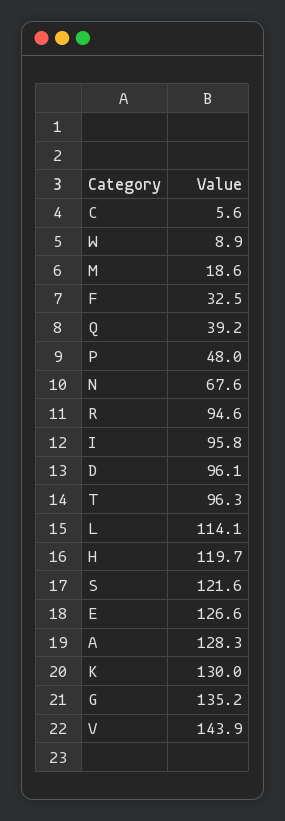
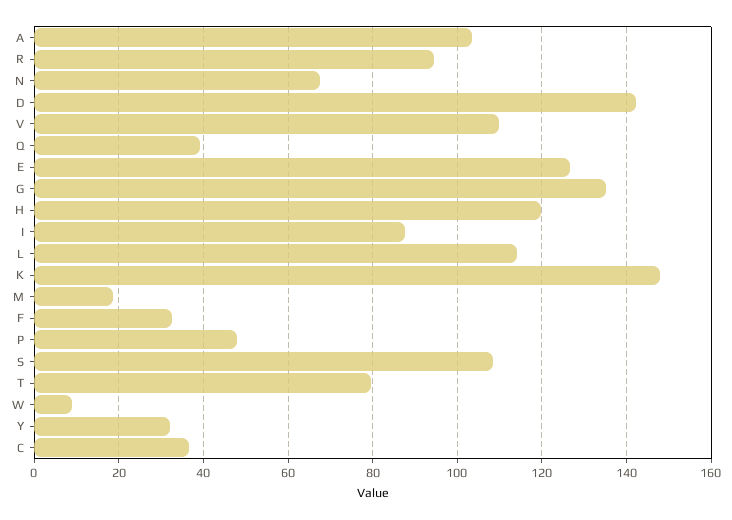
  {
-   "C": 5.6,
+   "C": 36,
    "W": 8.9,
    "M": 18.6,
    "F": 32.5,
    "Q": 39.2,
    "P": 48,
    "N": 67.6,
    "R": 94.6,
-   "I": 95.8,
+   "I": 88,
-   "D": 96.1,
+   "D": 142,
-   "T": 96.3,
+   "T": 80,
    "L": 114.1,
    "H": 119.7,
-   "S": 121.6,
+   "S": 108,
    "E": 126.6,
-   "A": 128.3,
+   "A": 104,
-   "K": 130,
+   "K": 148,
    "G": 135.2,
-   "V": 143.9
+   "V": 110,
+   "Y": 32
  }

